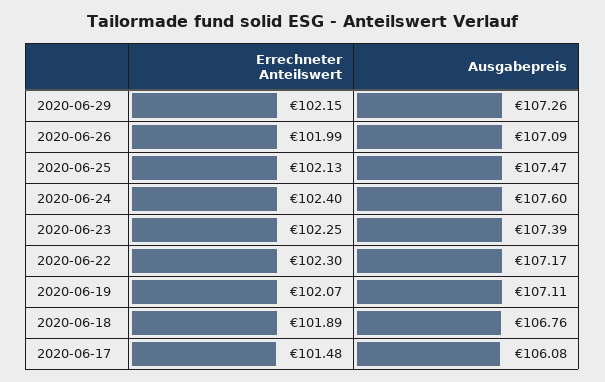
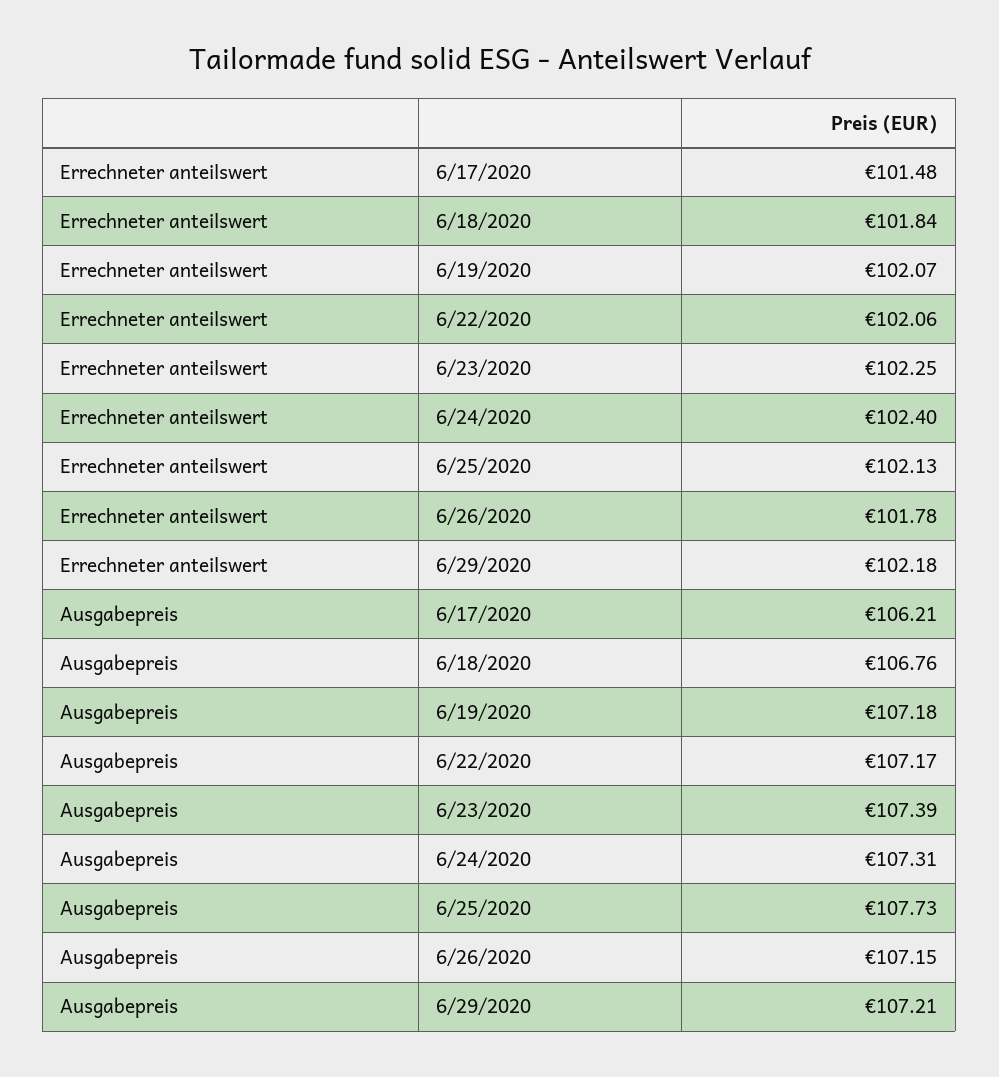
  {
    "Errechneter Anteilswert": {
-     "2020-06-29": 102.15,
+     "2020-06-29": 102.18,
-     "2020-06-26": 101.99,
+     "2020-06-26": 101.78,
      "2020-06-25": 102.13,
      "2020-06-24": 102.4,
      "2020-06-23": 102.25,
-     "2020-06-22": 102.3,
+     "2020-06-22": 102.06,
      "2020-06-19": 102.07,
-     "2020-06-18": 101.89,
+     "2020-06-18": 101.84,
      "2020-06-17": 101.48
    },
    "Ausgabepreis": {
-     "2020-06-29": 107.26,
+     "2020-06-29": 107.21,
-     "2020-06-26": 107.09,
+     "2020-06-26": 107.15,
-     "2020-06-25": 107.47,
+     "2020-06-25": 107.73,
-     "2020-06-24": 107.6,
+     "2020-06-24": 107.31,
      "2020-06-23": 107.39,
      "2020-06-22": 107.17,
-     "2020-06-19": 107.11,
+     "2020-06-19": 107.18,
      "2020-06-18": 106.76,
-     "2020-06-17": 106.08
+     "2020-06-17": 106.21
    }
  }

